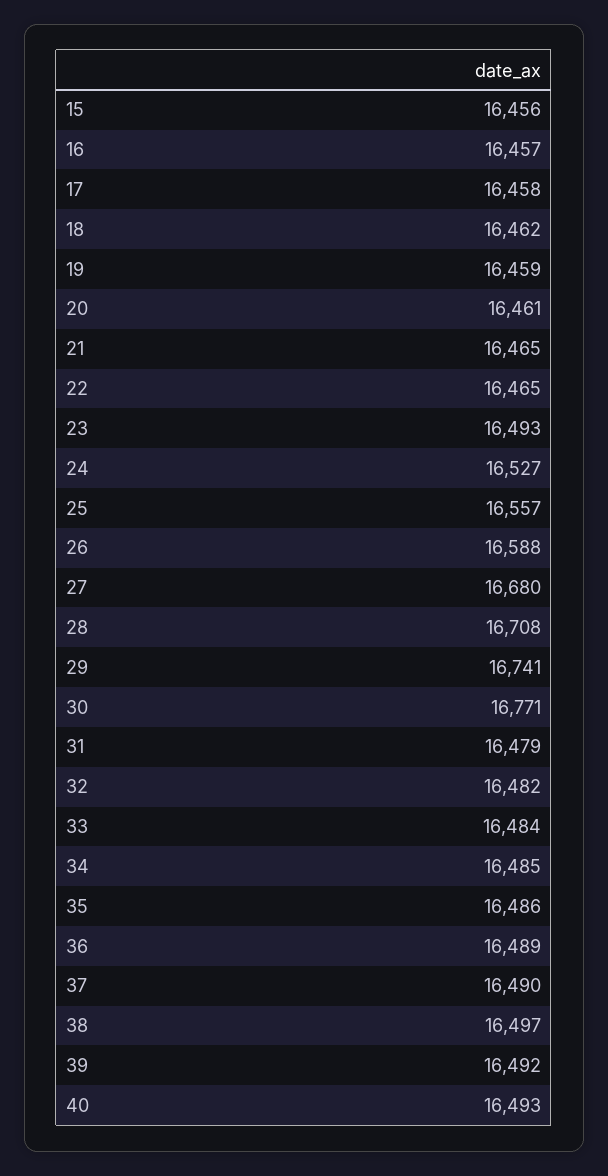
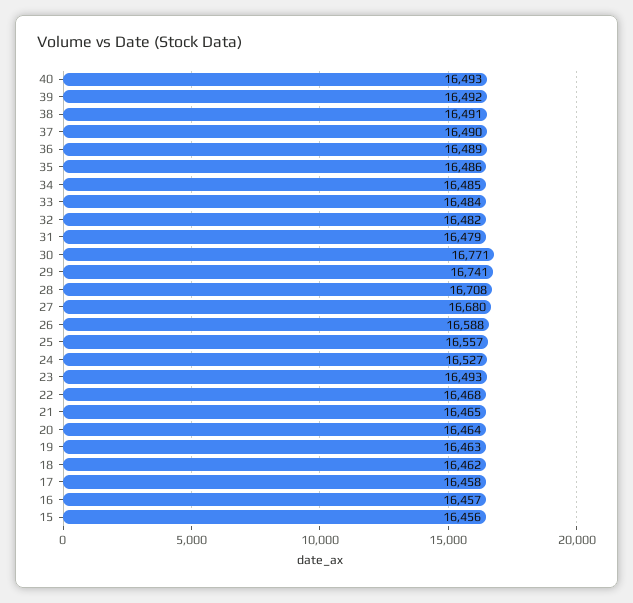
  {
    "15": 16456,
    "16": 16457,
    "17": 16458,
    "18": 16462,
-   "19": 16459,
+   "19": 16463,
-   "20": 16461,
+   "20": 16464,
    "21": 16465,
-   "22": 16465,
+   "22": 16468,
    "23": 16493,
    "24": 16527,
    "25": 16557,
    "26": 16588,
    "27": 16680,
    "28": 16708,
    "29": 16741,
    "30": 16771,
    "31": 16479,
    "32": 16482,
    "33": 16484,
    "34": 16485,
    "35": 16486,
    "36": 16489,
    "37": 16490,
-   "38": 16497,
+   "38": 16491,
    "39": 16492,
    "40": 16493
  }

